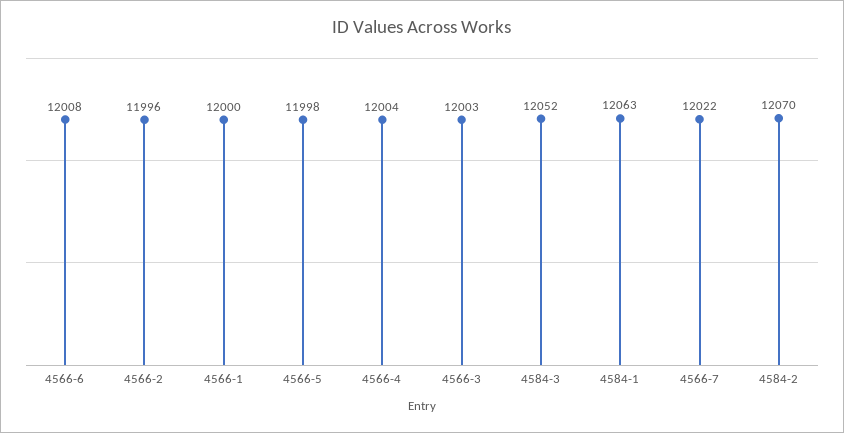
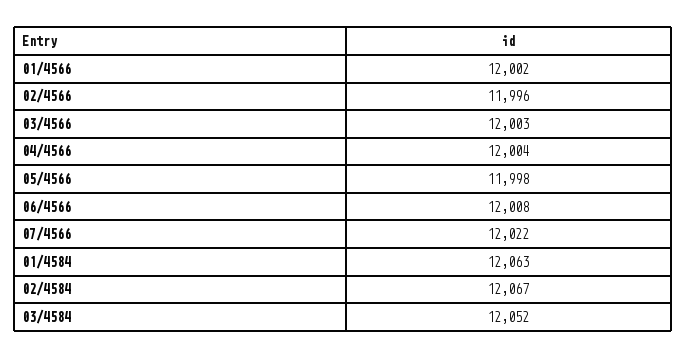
  {
    "4566-6": 12008,
    "4566-2": 11996,
-   "4566-1": 12000,
+   "4566-1": 12002,
    "4566-5": 11998,
    "4566-4": 12004,
    "4566-3": 12003,
    "4584-3": 12052,
    "4584-1": 12063,
    "4566-7": 12022,
-   "4584-2": 12070
+   "4584-2": 12067
  }

